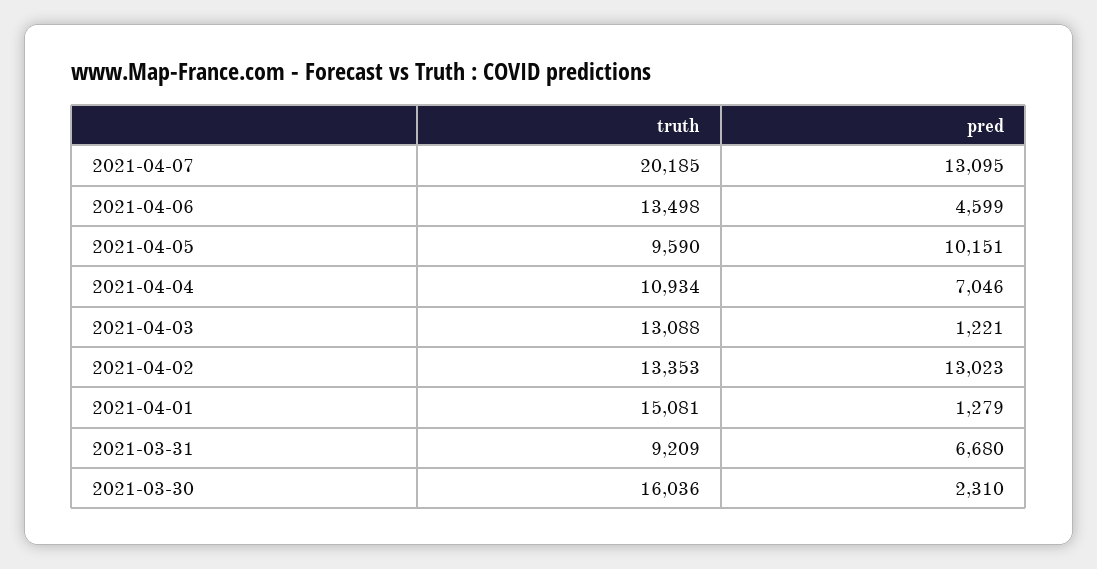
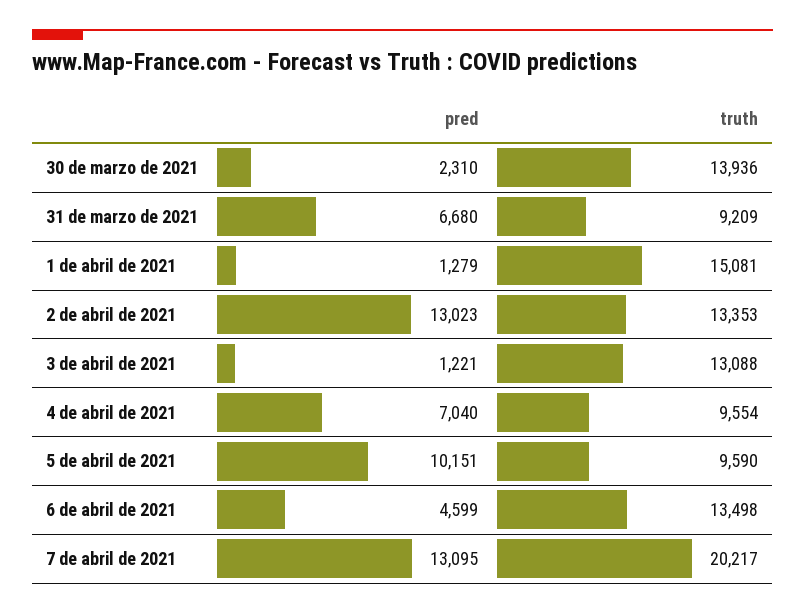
  {
    "truth": {
-     "2021-04-07": 20185,
+     "2021-04-07": 20217,
      "2021-04-06": 13498,
      "2021-04-05": 9590,
-     "2021-04-04": 10934,
+     "2021-04-04": 9554,
      "2021-04-03": 13088,
      "2021-04-02": 13353,
      "2021-04-01": 15081,
      "2021-03-31": 9209,
-     "2021-03-30": 16036
+     "2021-03-30": 13936
    },
    "pred": {
      "2021-04-07": 13095,
      "2021-04-06": 4599,
      "2021-04-05": 10151,
-     "2021-04-04": 7046,
+     "2021-04-04": 7040,
      "2021-04-03": 1221,
      "2021-04-02": 13023,
      "2021-04-01": 1279,
      "2021-03-31": 6680,
      "2021-03-30": 2310
    }
  }

